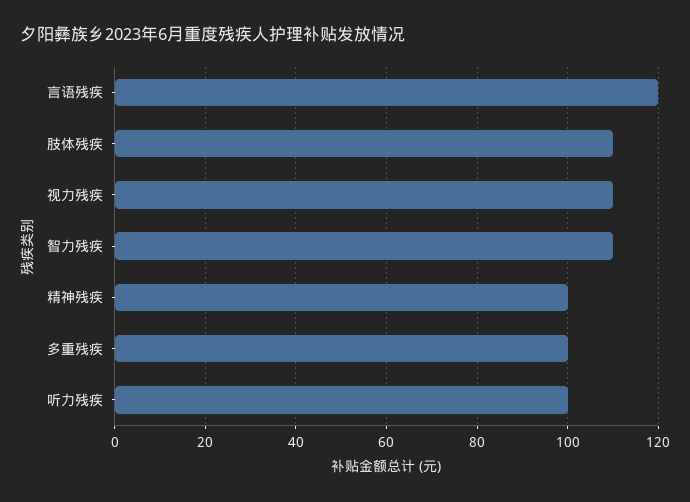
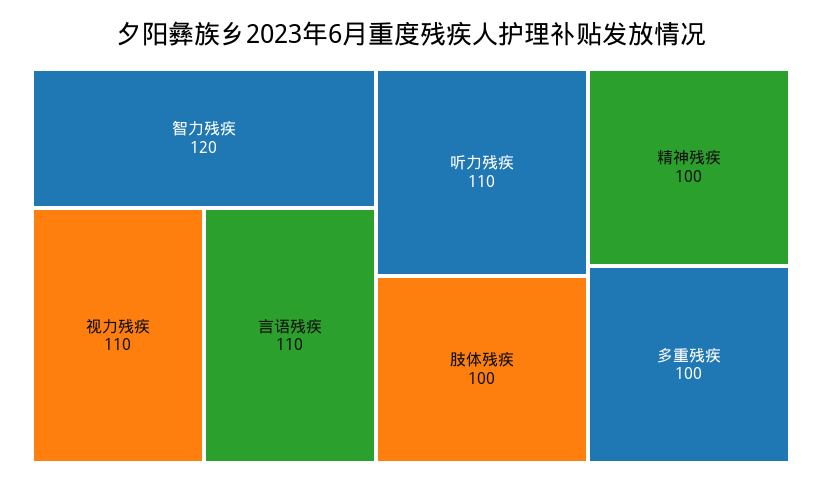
  {
-   "言语残疾": 120,
+   "言语残疾": 110,
-   "肢体残疾": 110,
+   "肢体残疾": 100,
    "视力残疾": 110,
-   "智力残疾": 110,
+   "智力残疾": 120,
    "精神残疾": 100,
    "多重残疾": 100,
-   "听力残疾": 100
+   "听力残疾": 110
  }

